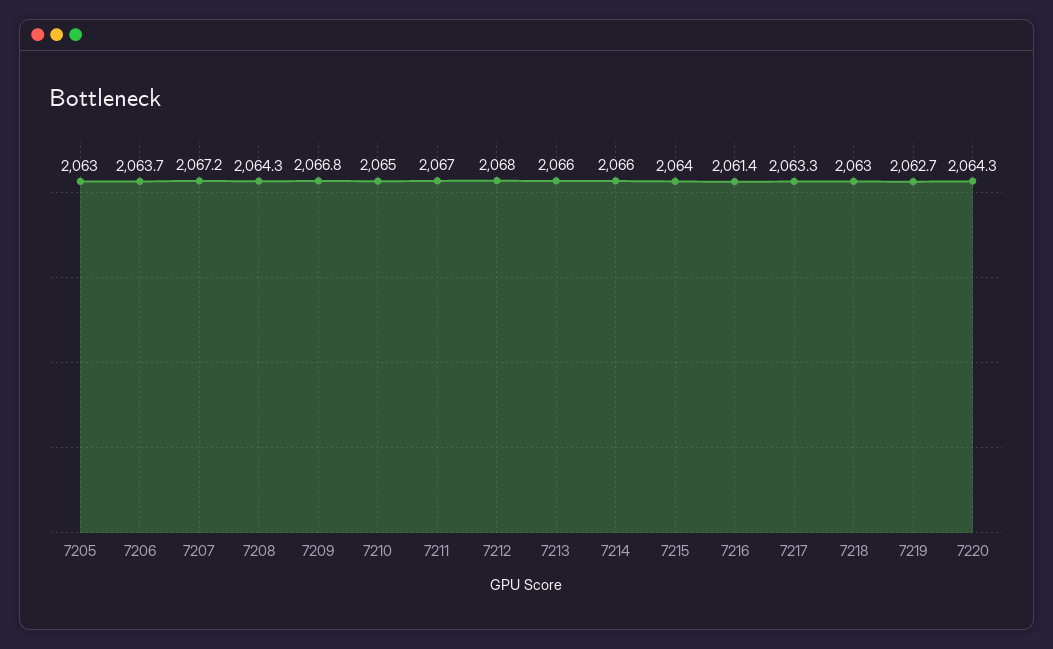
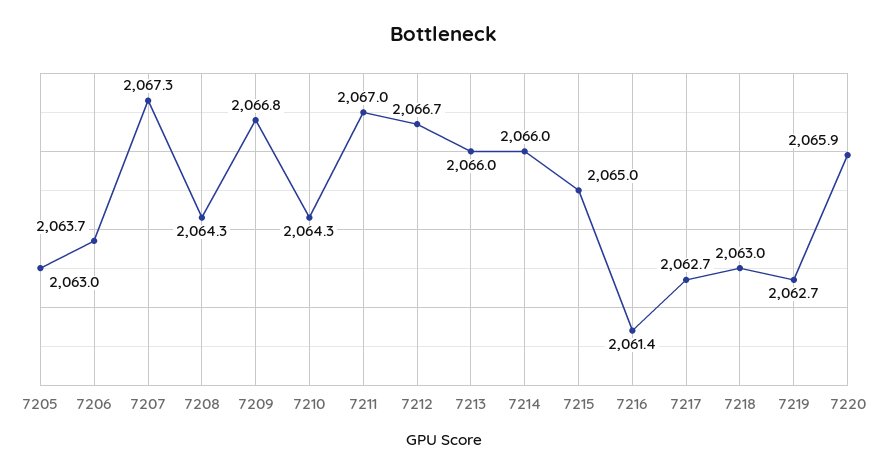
  {
    "7205": 2063,
    "7206": 2063.7,
-   "7207": 2067.2,
+   "7207": 2067.3,
    "7208": 2064.3,
    "7209": 2066.8,
-   "7210": 2065,
+   "7210": 2064.3,
    "7211": 2067,
-   "7212": 2068,
+   "7212": 2066.7,
    "7213": 2066,
    "7214": 2066,
-   "7215": 2064,
+   "7215": 2065,
    "7216": 2061.4,
-   "7217": 2063.3,
+   "7217": 2062.7,
    "7218": 2063,
    "7219": 2062.7,
-   "7220": 2064.3
+   "7220": 2065.9
  }

